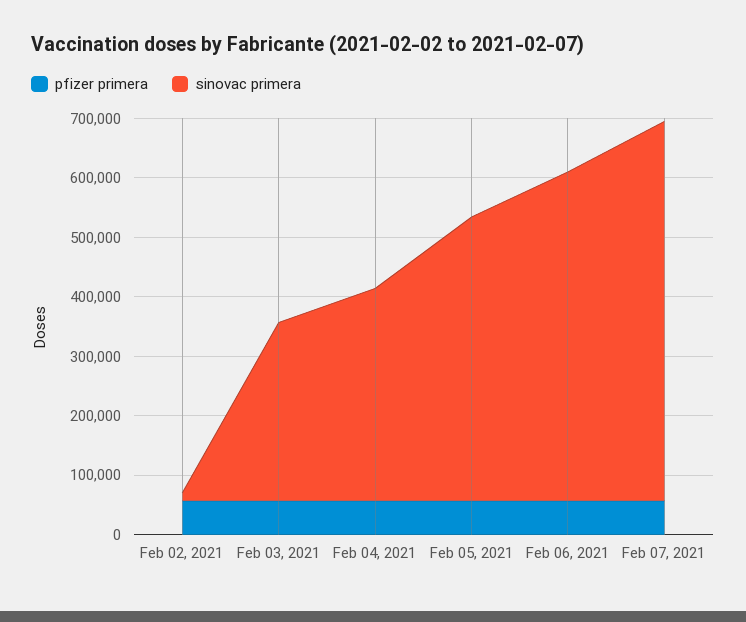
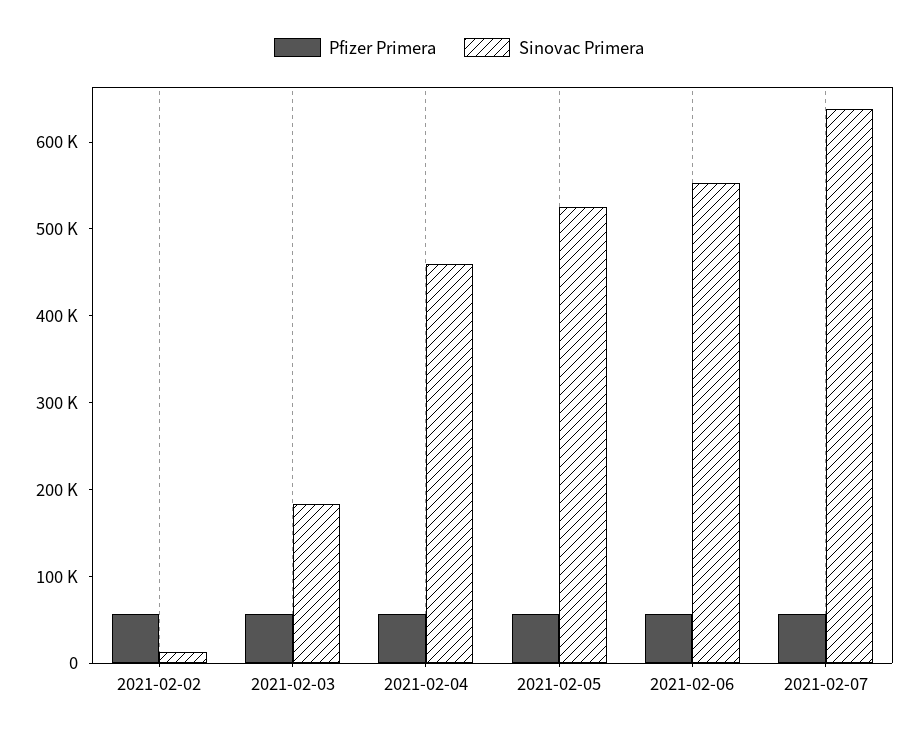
  {
    "pfizer primera": {
      "Feb 02, 2021": 60000,
      "Feb 03, 2021": 60000,
      "Feb 04, 2021": 60000,
      "Feb 05, 2021": 60000,
      "Feb 06, 2021": 60000,
      "Feb 07, 2021": 60000
    },
    "sinovac primera": {
      "Feb 02, 2021": 20000,
-     "Feb 03, 2021": 300000,
+     "Feb 03, 2021": 180000,
-     "Feb 04, 2021": 360000,
+     "Feb 04, 2021": 460000,
-     "Feb 05, 2021": 480000,
+     "Feb 05, 2021": 520000,
      "Feb 06, 2021": 560000,
      "Feb 07, 2021": 640000
    }
  }

